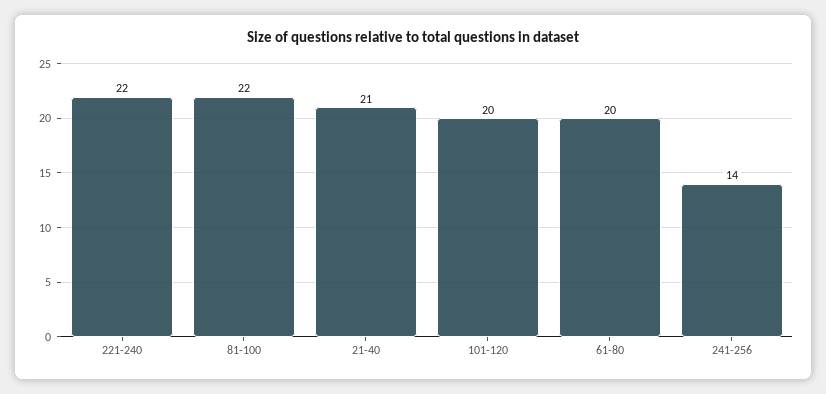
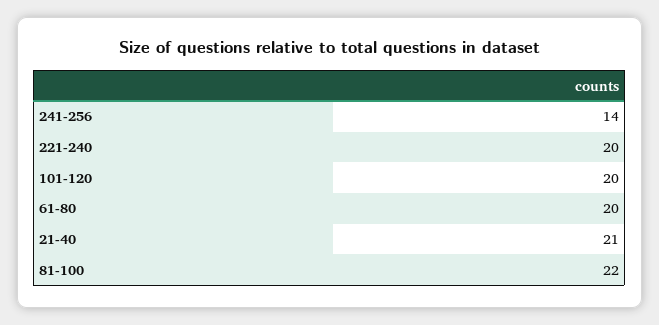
  {
-   "221-240": 22,
+   "221-240": 20,
    "81-100": 22,
    "21-40": 21,
    "101-120": 20,
    "61-80": 20,
    "241-256": 14
  }

